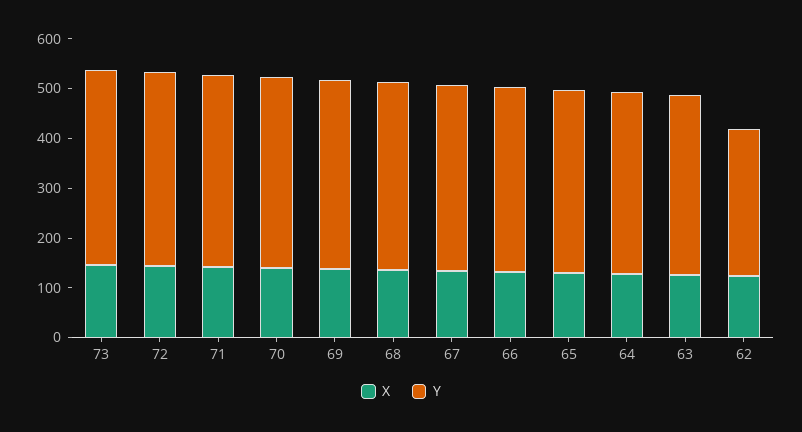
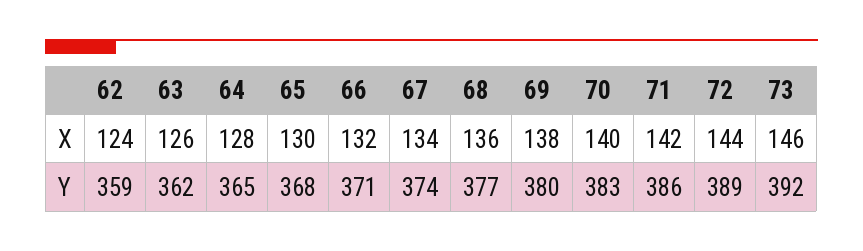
  {
    "X": {
      "73": 146,
      "72": 144,
      "71": 142,
      "70": 140,
      "69": 138,
      "68": 136,
      "67": 134,
      "66": 132,
      "65": 130,
      "64": 128,
      "63": 126,
      "62": 124
    },
    "Y": {
      "73": 392,
      "72": 389,
      "71": 386,
      "70": 383,
      "69": 380,
      "68": 377,
      "67": 374,
      "66": 371,
      "65": 368,
      "64": 365,
      "63": 362,
-     "62": 300
+     "62": 359
    }
  }

